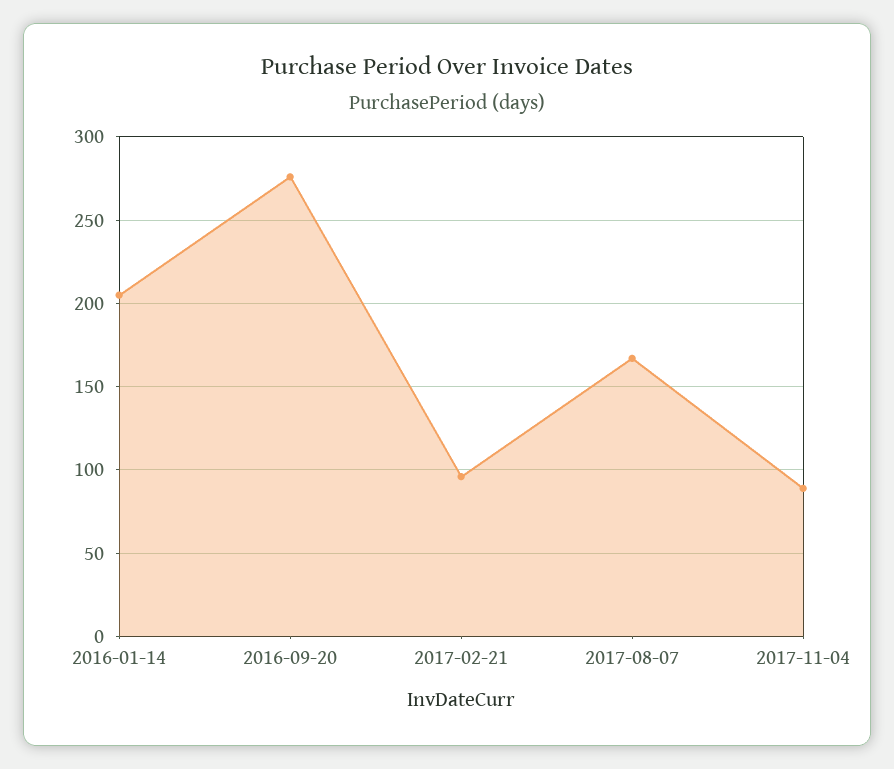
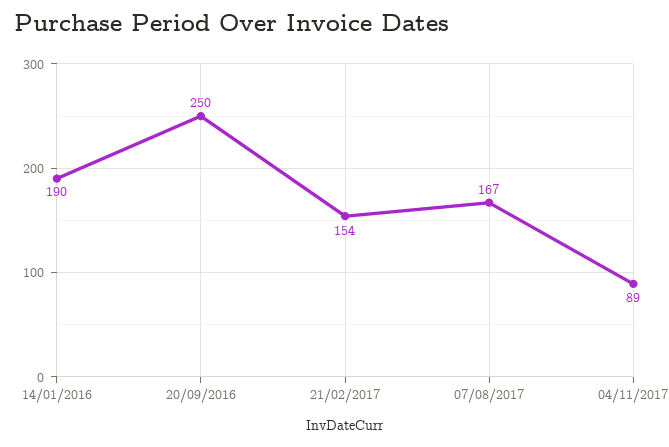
  {
-   "2016-01-14": 205,
+   "2016-01-14": 190,
-   "2016-09-20": 275,
+   "2016-09-20": 250,
-   "2017-02-21": 95,
+   "2017-02-21": 154,
    "2017-08-07": 167,
    "2017-11-04": 89
  }

